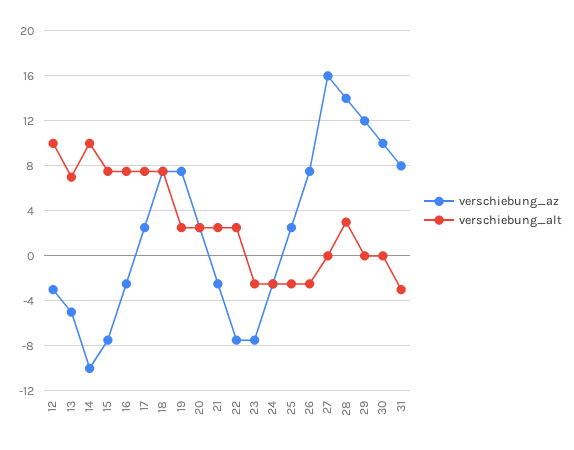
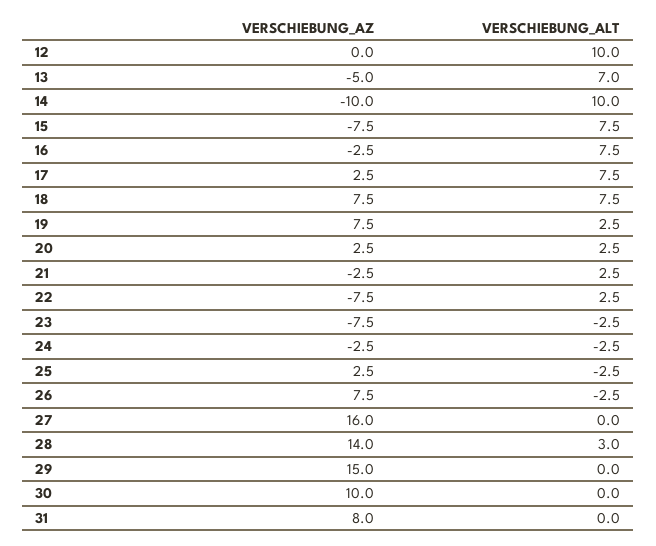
  {
    "verschiebung_az": {
-     "12": -3,
+     "12": 0,
      "13": -5,
      "14": -10,
      "15": -7.5,
      "16": -2.5,
      "17": 2.5,
      "18": 7.5,
      "19": 7.5,
      "20": 2.5,
      "21": -2.5,
      "22": -7.5,
      "23": -7.5,
      "24": -2.5,
      "25": 2.5,
      "26": 7.5,
      "27": 16,
      "28": 14,
-     "29": 12,
+     "29": 15,
      "30": 10,
      "31": 8
    },
    "verschiebung_alt": {
      "12": 10,
      "13": 7,
      "14": 10,
      "15": 7.5,
      "16": 7.5,
      "17": 7.5,
      "18": 7.5,
      "19": 2.5,
      "20": 2.5,
      "21": 2.5,
      "22": 2.5,
      "23": -2.5,
      "24": -2.5,
      "25": -2.5,
      "26": -2.5,
      "27": 0,
      "28": 3,
      "29": 0,
      "30": 0,
-     "31": -3
+     "31": 0
    }
  }

